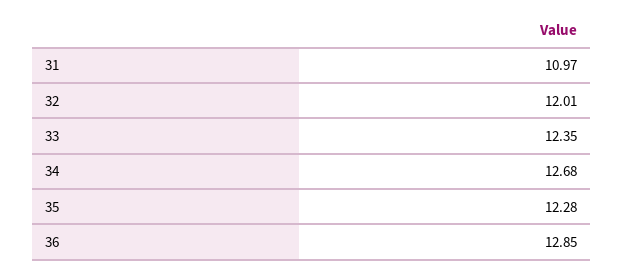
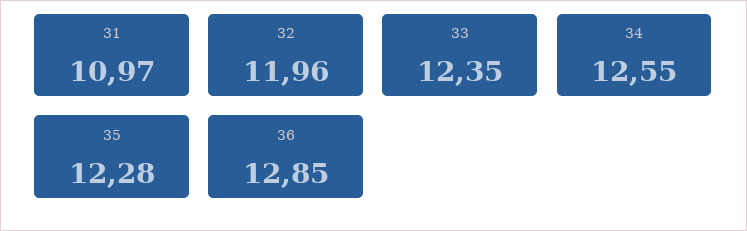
  {
    "31": 10.97,
-   "32": 12.01,
+   "32": 11.96,
    "33": 12.35,
-   "34": 12.68,
+   "34": 12.55,
    "35": 12.28,
    "36": 12.85
  }

